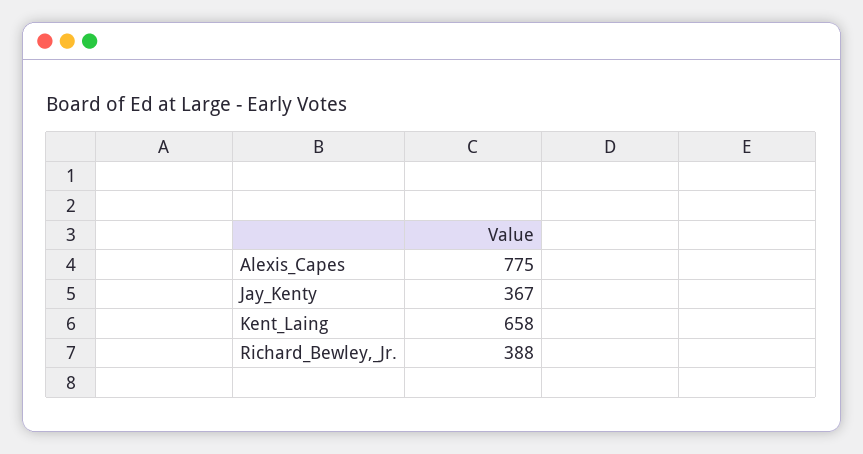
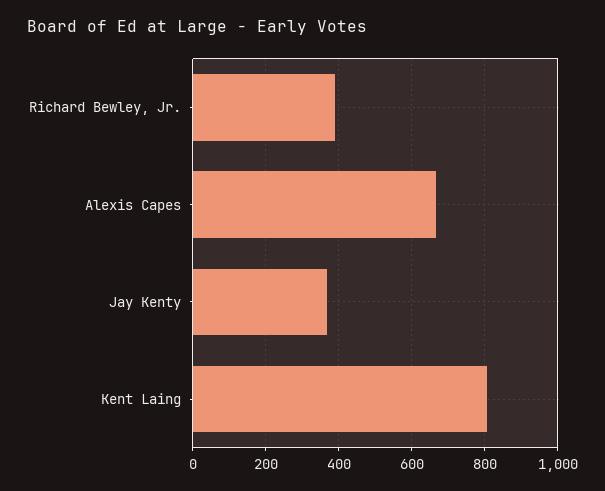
  {
-   "Alexis_Capes": 775,
+   "Alexis_Capes": 660,
    "Jay_Kenty": 367,
-   "Kent_Laing": 658,
+   "Kent_Laing": 800,
    "Richard_Bewley,_Jr.": 388
  }

